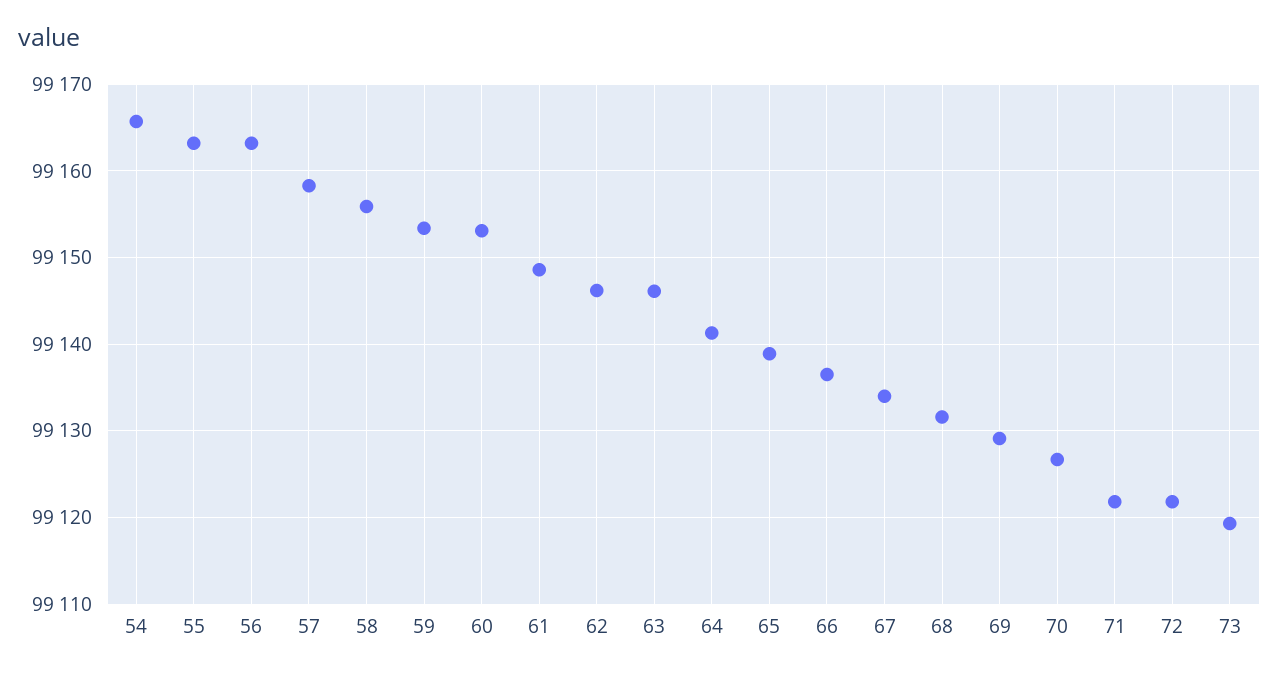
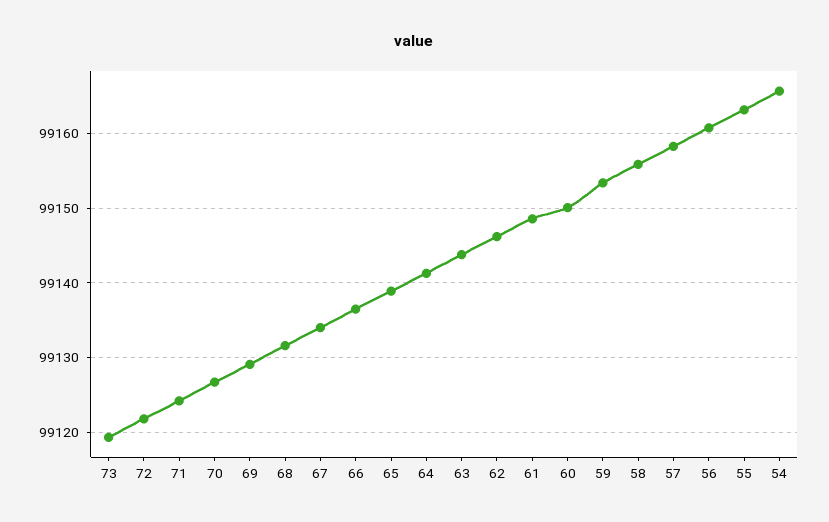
  {
    "54": 99166,
    "55": 99163,
-   "56": 99163,
+   "56": 99161,
    "57": 99158,
    "58": 99156,
    "59": 99153,
-   "60": 99153,
+   "60": 99150,
    "61": 99149,
    "62": 99146,
-   "63": 99146,
+   "63": 99144,
    "64": 99141,
    "65": 99139,
    "66": 99137,
    "67": 99134,
    "68": 99132,
    "69": 99129,
    "70": 99127,
-   "71": 99122,
+   "71": 99124,
    "72": 99122,
    "73": 99119
  }

